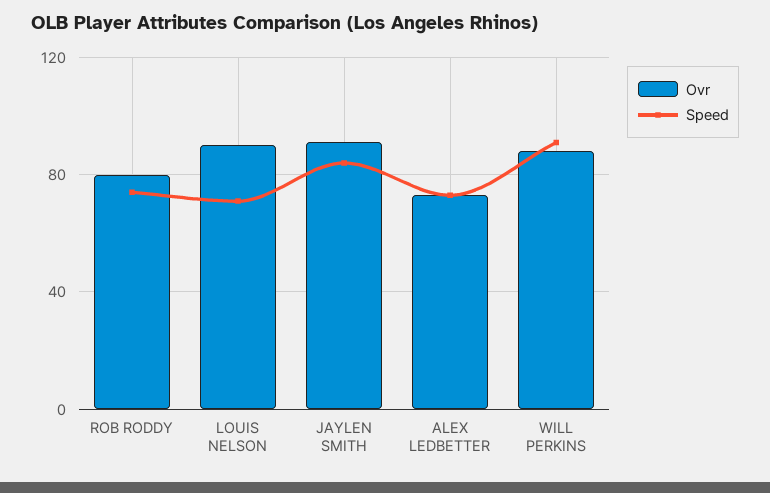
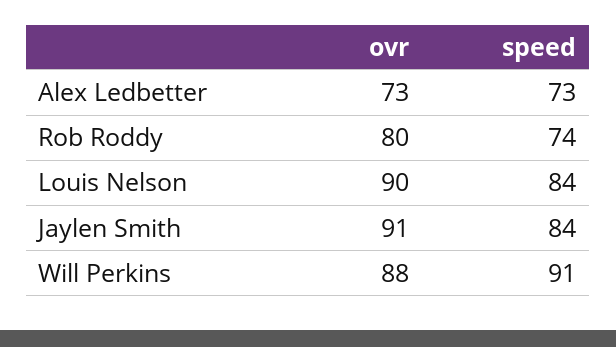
  {
    "Ovr": {
      "ROB RODDY": 80,
      "LOUIS NELSON": 90,
      "JAYLEN SMITH": 91,
      "ALEX LEDBETTER": 73,
      "WILL PERKINS": 88
    },
    "Speed": {
      "ROB RODDY": 74,
-     "LOUIS NELSON": 70,
+     "LOUIS NELSON": 84,
      "JAYLEN SMITH": 84,
      "ALEX LEDBETTER": 73,
      "WILL PERKINS": 91
    }
  }

